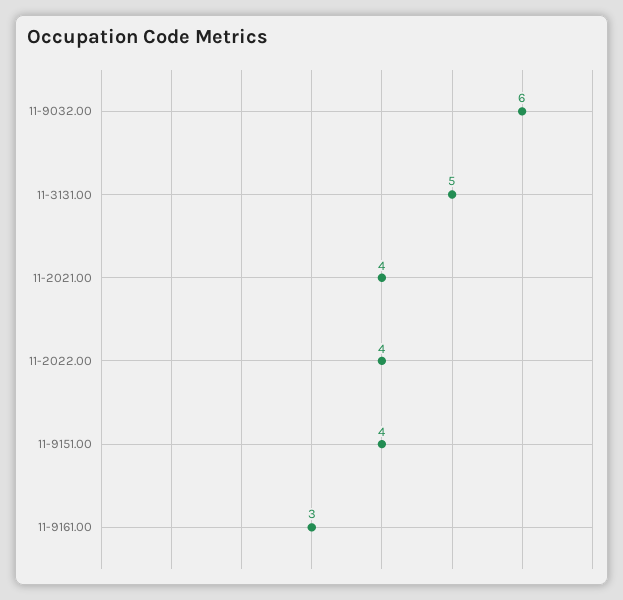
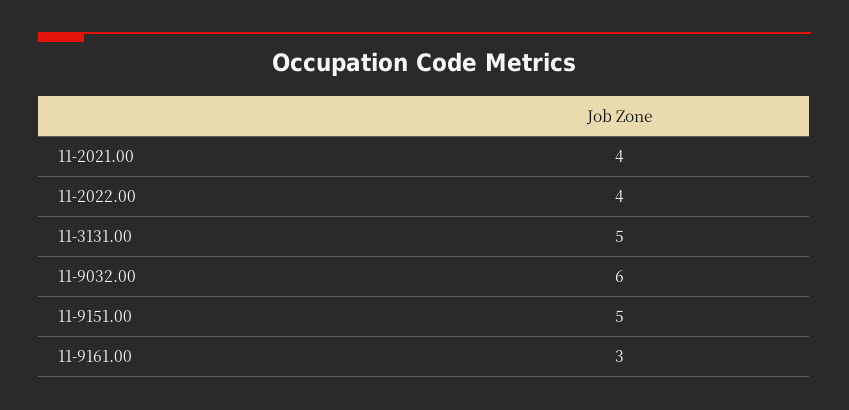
  {
    "11-9032.00": 6,
    "11-3131.00": 5,
    "11-2021.00": 4,
    "11-2022.00": 4,
-   "11-9151.00": 4,
+   "11-9151.00": 5,
    "11-9161.00": 3
  }

